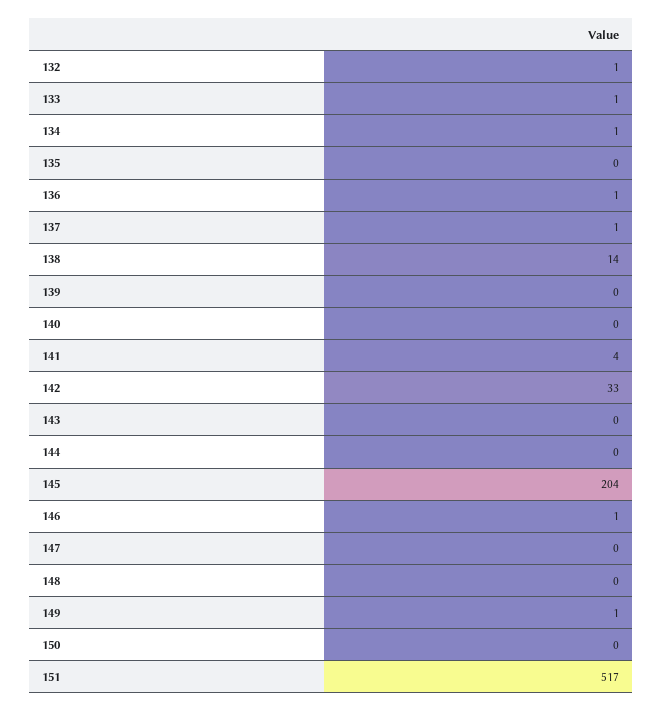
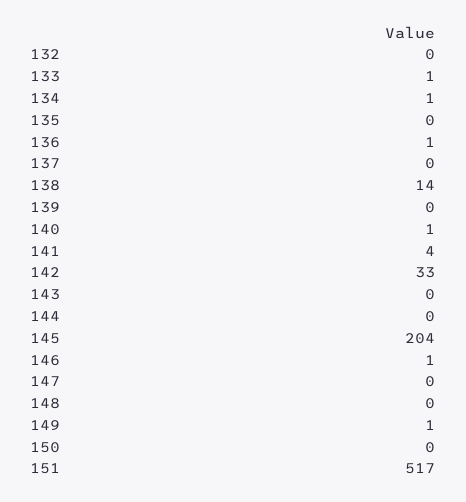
  {
-   "132": 1,
+   "132": 0,
    "133": 1,
    "134": 1,
    "135": 0,
    "136": 1,
-   "137": 1,
+   "137": 0,
    "138": 14,
    "139": 0,
-   "140": 0,
+   "140": 1,
    "141": 4,
    "142": 33,
    "143": 0,
    "144": 0,
    "145": 204,
    "146": 1,
    "147": 0,
    "148": 0,
    "149": 1,
    "150": 0,
    "151": 517
  }

